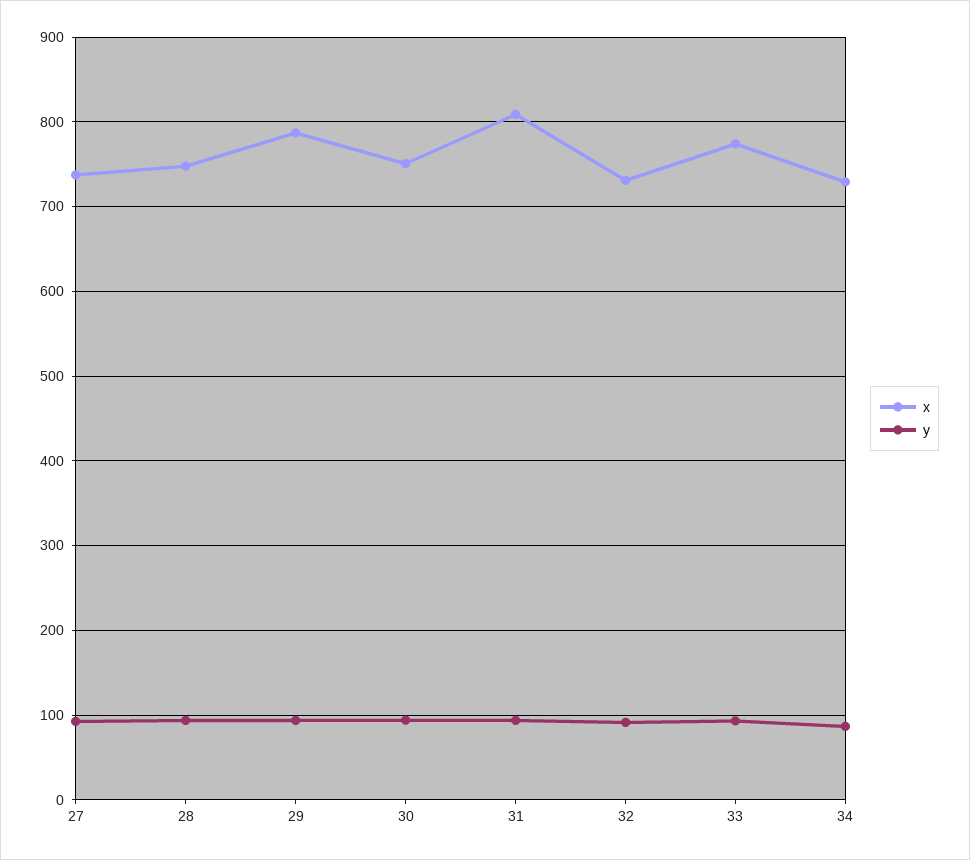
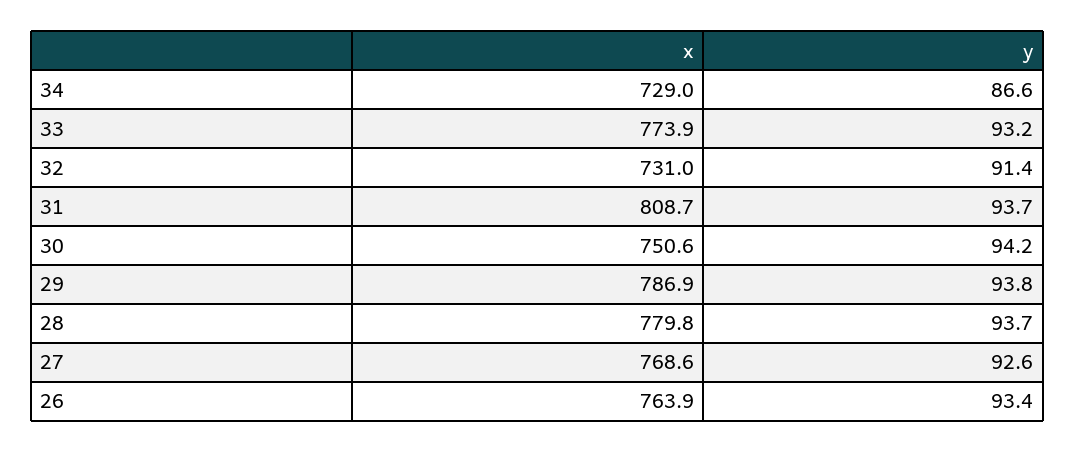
  {
    "x": {
-     "27": 740,
+     "27": 768.6,
-     "28": 750,
+     "28": 779.8,
      "29": 786.9,
      "30": 750.6,
      "31": 808.7,
      "32": 731,
      "33": 773.9,
-     "34": 729
+     "34": 729,
+     "26": 763.9
    },
    "y": {
      "27": 92.6,
      "28": 93.7,
      "29": 93.8,
      "30": 94.2,
      "31": 93.7,
      "32": 91.4,
      "33": 93.2,
-     "34": 86.6
+     "34": 86.6,
+     "26": 93.4
    }
  }

